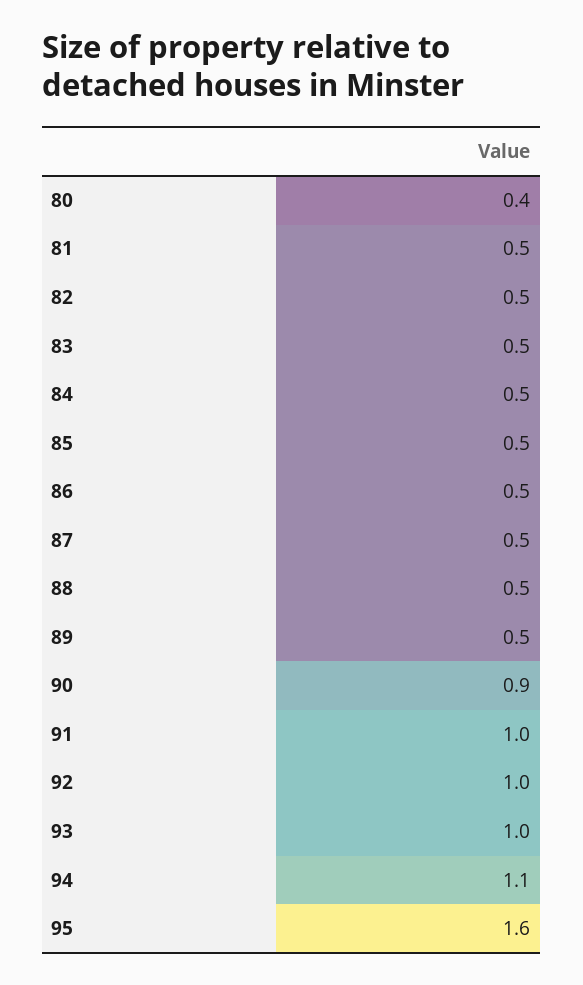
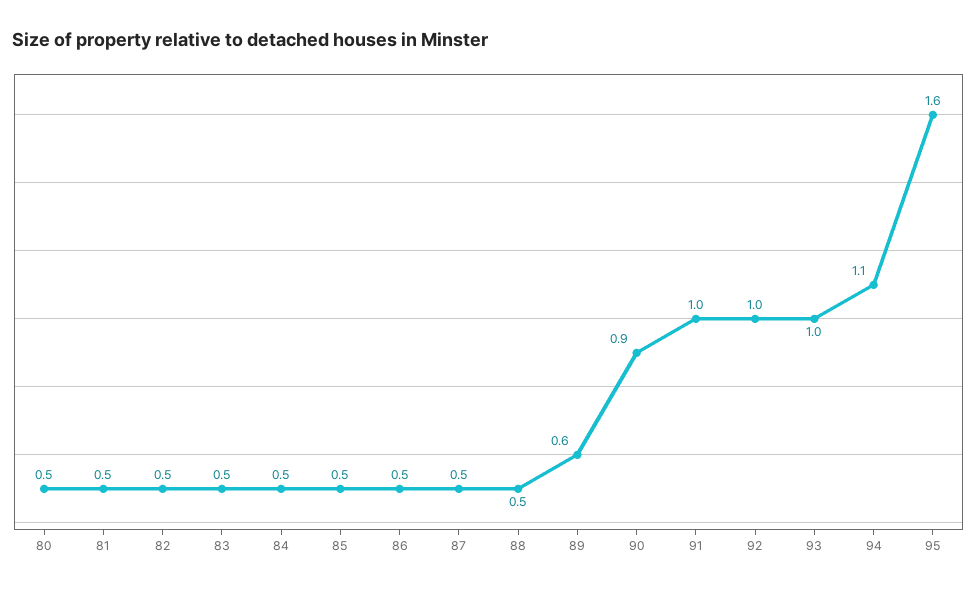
  {
-   "80": 0.4,
+   "80": 0.5,
    "81": 0.5,
    "82": 0.5,
    "83": 0.5,
    "84": 0.5,
    "85": 0.5,
    "86": 0.5,
    "87": 0.5,
    "88": 0.5,
-   "89": 0.5,
+   "89": 0.6,
    "90": 0.9,
    "91": 1,
    "92": 1,
    "93": 1,
    "94": 1.1,
    "95": 1.6
  }

